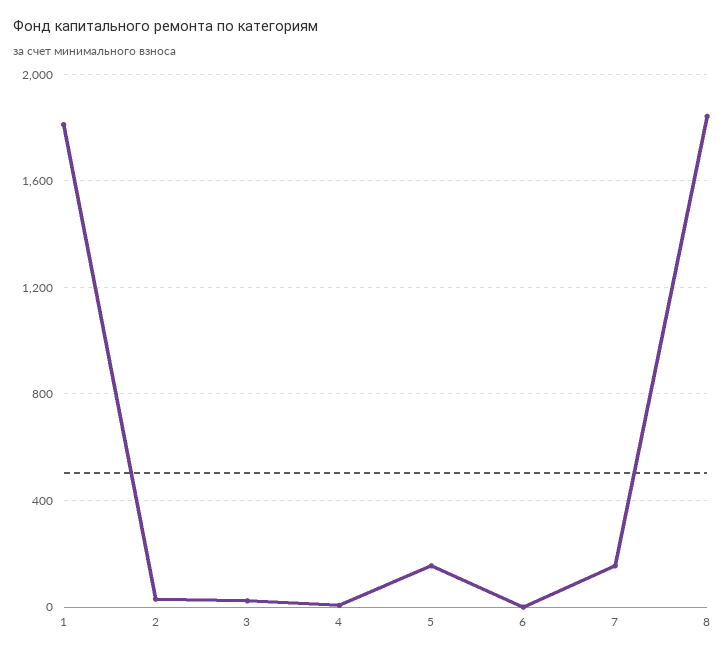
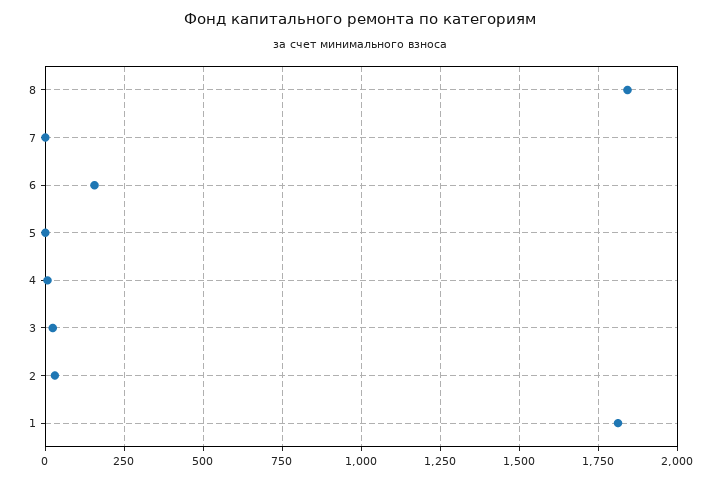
  {
    "1": 1800,
    "2": 25,
    "3": 25,
    "4": 0,
-   "5": 150,
+   "5": 0,
-   "6": 0,
+   "6": 150,
-   "7": 150,
+   "7": 0,
    "8": 1850
  }

